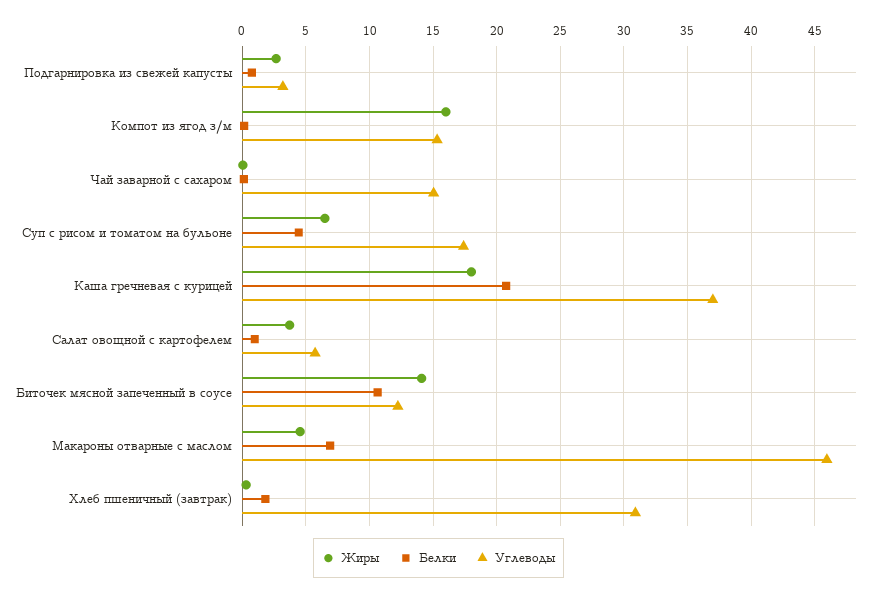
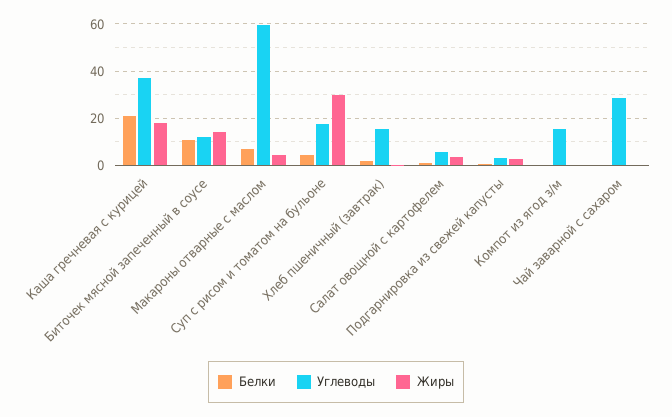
  {
    "Жиры": {
      "Подгарнировка из свежей капусты": 2.5,
-     "Компот из ягод з/м": 16,
+     "Компот из ягод з/м": 0,
      "Чай заварной с сахаром": 0,
-     "Суп с рисом и томатом на бульоне": 6.5,
+     "Суп с рисом и томатом на бульоне": 30,
      "Каша гречневая с курицей": 18,
      "Салат овощной с картофелем": 3.5,
      "Биточек мясной запеченный в соусе": 14,
      "Макароны отварные с маслом": 4.5,
      "Хлеб пшеничный (завтрак)": 0.5
    },
    "Белки": {
      "Подгарнировка из свежей капусты": 0.5,
      "Компот из ягод з/м": 0,
      "Чай заварной с сахаром": 0,
      "Суп с рисом и томатом на бульоне": 4.5,
      "Каша гречневая с курицей": 20.5,
      "Салат овощной с картофелем": 1,
      "Биточек мясной запеченный в соусе": 10.5,
      "Макароны отварные с маслом": 7,
      "Хлеб пшеничный (завтрак)": 2
    },
    "Углеводы": {
      "Подгарнировка из свежей капусты": 3,
      "Компот из ягод з/м": 15.5,
-     "Чай заварной с сахаром": 15,
+     "Чай заварной с сахаром": 30,
      "Суп с рисом и томатом на бульоне": 17.5,
      "Каша гречневая с курицей": 37,
      "Салат овощной с картофелем": 5.5,
      "Биточек мясной запеченный в соусе": 12,
-     "Макароны отварные с маслом": 46,
+     "Макароны отварные с маслом": 60,
-     "Хлеб пшеничный (завтрак)": 31
+     "Хлеб пшеничный (завтрак)": 15
    }
  }

